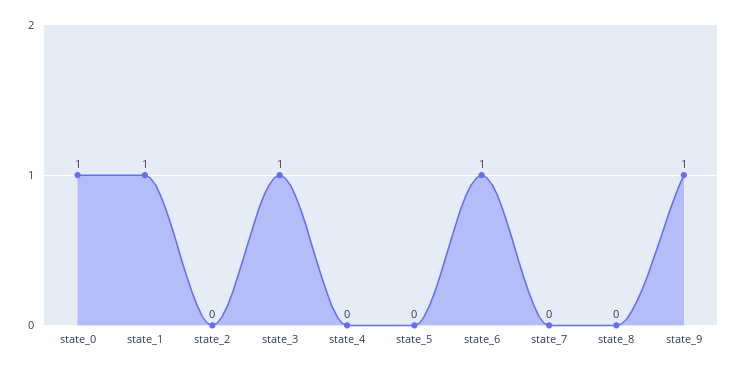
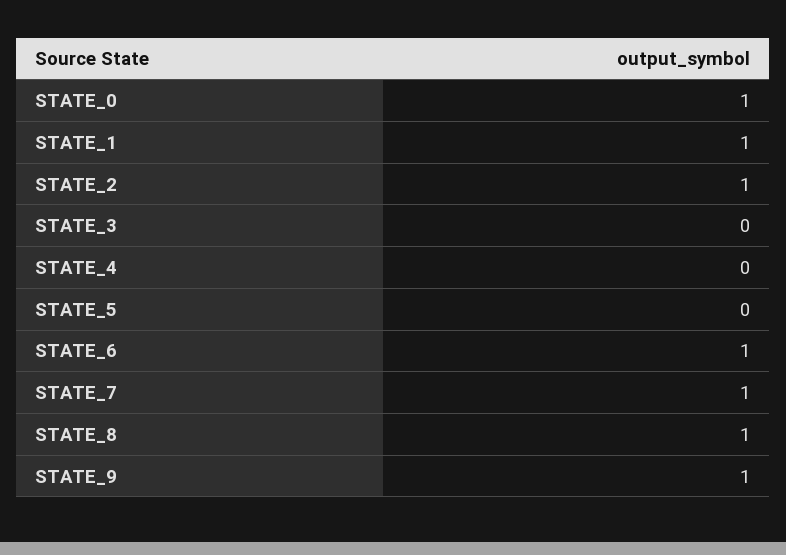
  {
    "state_0": 1,
    "state_1": 1,
-   "state_2": 0,
+   "state_2": 1,
-   "state_3": 1,
+   "state_3": 0,
    "state_4": 0,
    "state_5": 0,
    "state_6": 1,
-   "state_7": 0,
+   "state_7": 1,
-   "state_8": 0,
+   "state_8": 1,
    "state_9": 1
  }

